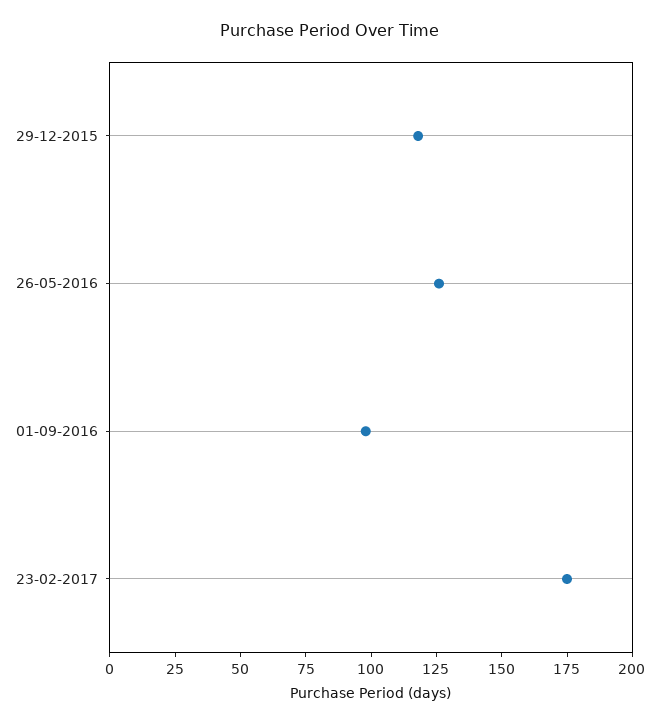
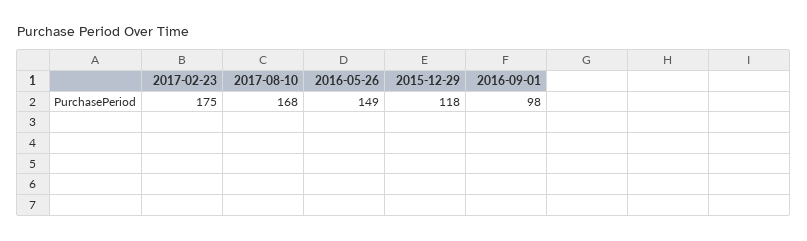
  {
    "29-12-2015": 118,
-   "26-05-2016": 125,
+   "26-05-2016": 149,
    "01-09-2016": 98,
-   "23-02-2017": 175
+   "23-02-2017": 175,
+   "2017-08-10": 168
  }

